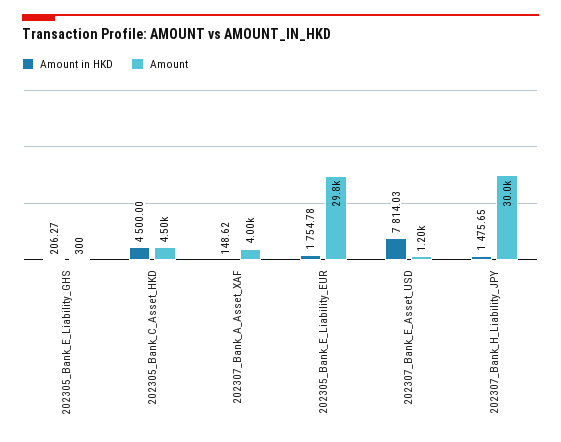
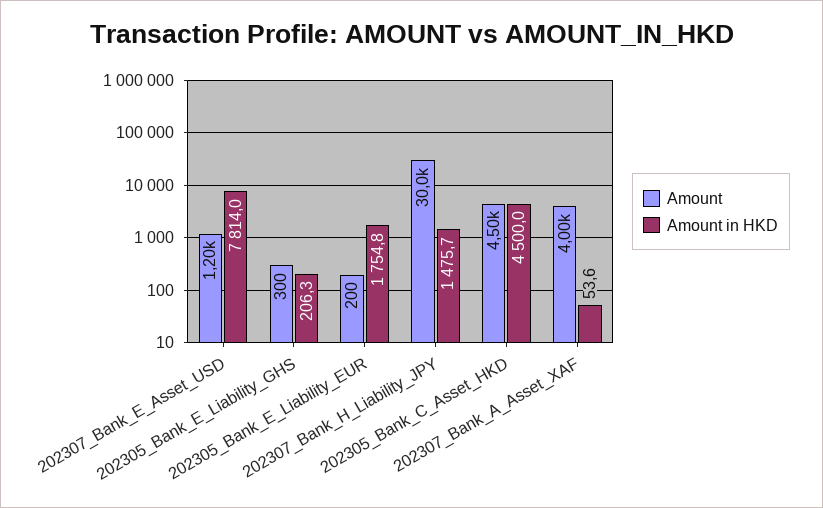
  {
    "Amount in HKD": {
      "202305_Bank_E_Liability_GHS": 206.27,
      "202305_Bank_C_Asset_HKD": 4500,
-     "202307_Bank_A_Asset_XAF": 148.62,
+     "202307_Bank_A_Asset_XAF": 53.6,
      "202305_Bank_E_Liability_EUR": 1754.78,
      "202307_Bank_E_Asset_USD": 7814.03,
      "202307_Bank_H_Liability_JPY": 1475.65
    },
    "Amount": {
      "202305_Bank_E_Liability_GHS": 300,
      "202305_Bank_C_Asset_HKD": 4500,
      "202307_Bank_A_Asset_XAF": 4000,
-     "202305_Bank_E_Liability_EUR": 29800,
+     "202305_Bank_E_Liability_EUR": 200,
      "202307_Bank_E_Asset_USD": 1200,
      "202307_Bank_H_Liability_JPY": 30000
    }
  }

